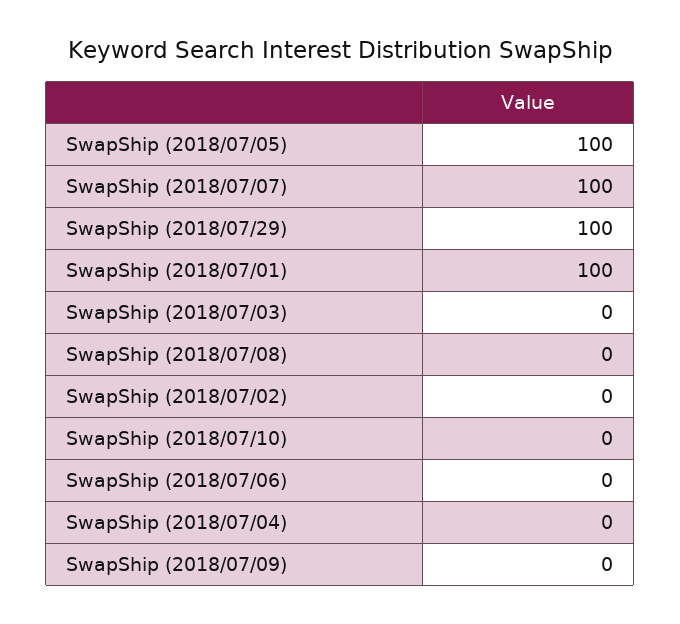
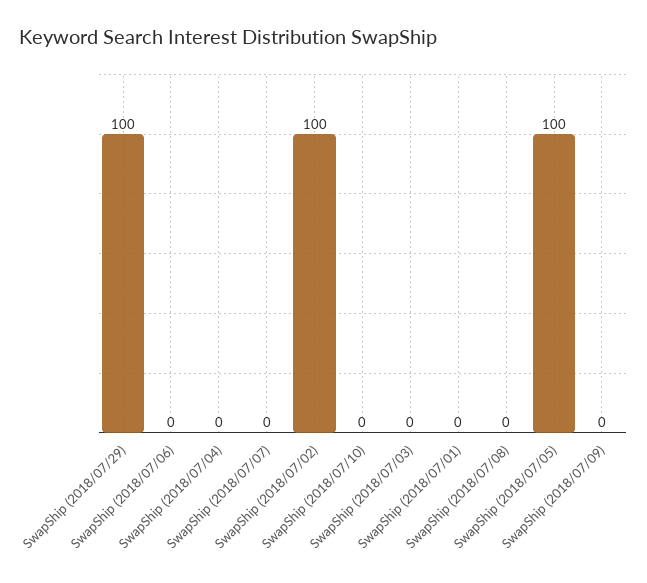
  {
    "SwapShip (2018/07/05)": 100,
-   "SwapShip (2018/07/07)": 100,
+   "SwapShip (2018/07/07)": 0,
    "SwapShip (2018/07/29)": 100,
-   "SwapShip (2018/07/01)": 100,
+   "SwapShip (2018/07/01)": 0,
    "SwapShip (2018/07/03)": 0,
    "SwapShip (2018/07/08)": 0,
-   "SwapShip (2018/07/02)": 0,
+   "SwapShip (2018/07/02)": 100,
    "SwapShip (2018/07/10)": 0,
    "SwapShip (2018/07/06)": 0,
    "SwapShip (2018/07/04)": 0,
    "SwapShip (2018/07/09)": 0
  }

